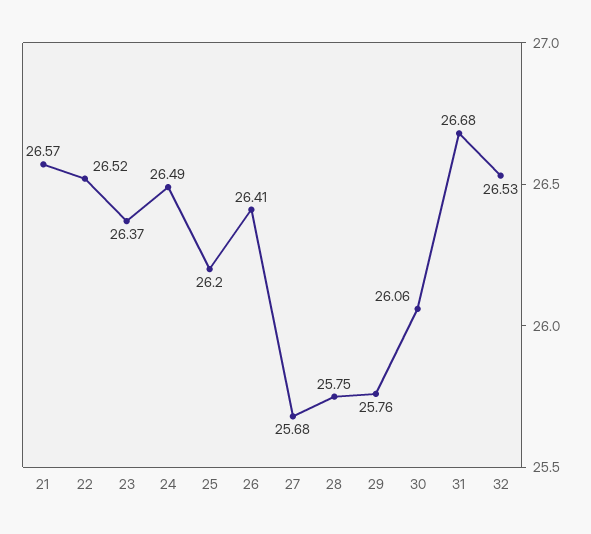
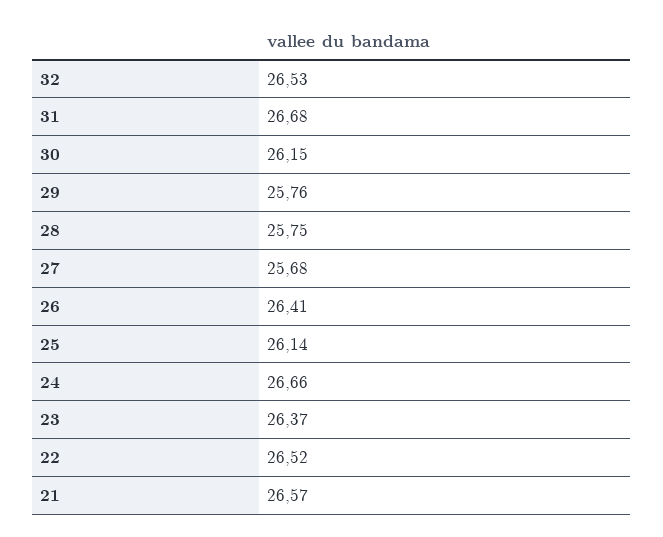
  {
    "21": 26.57,
    "22": 26.52,
    "23": 26.37,
-   "24": 26.49,
+   "24": 26.66,
-   "25": 26.2,
+   "25": 26.14,
    "26": 26.41,
    "27": 25.68,
    "28": 25.75,
    "29": 25.76,
-   "30": 26.06,
+   "30": 26.15,
    "31": 26.68,
    "32": 26.53
  }

